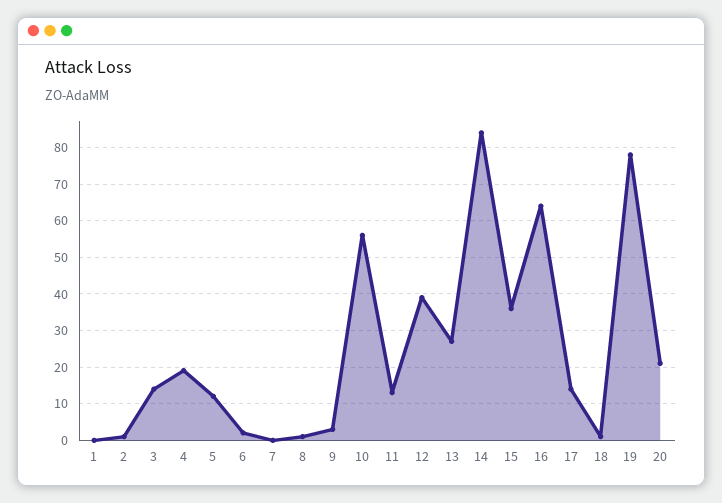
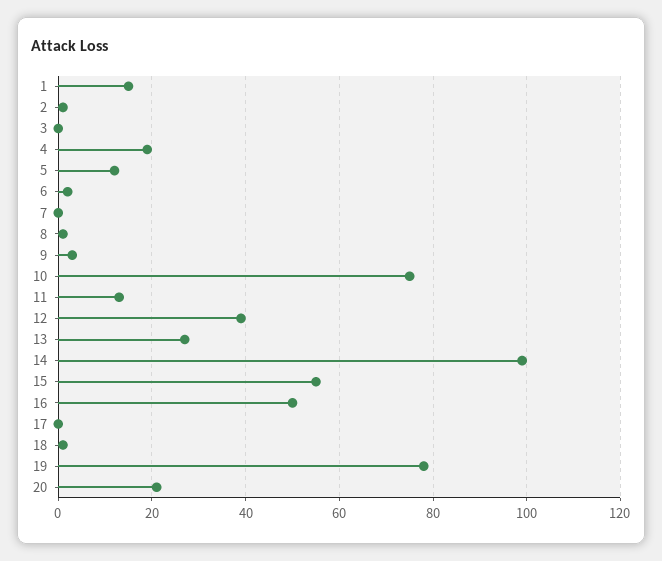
  {
-   "1": 0,
+   "1": 15,
    "2": 0,
-   "3": 15,
+   "3": 0,
    "4": 20,
    "5": 10,
    "6": 0,
    "7": 0,
    "8": 0,
    "9": 5,
-   "10": 55,
+   "10": 75,
    "11": 15,
    "12": 40,
    "13": 25,
-   "14": 85,
+   "14": 100,
-   "15": 35,
+   "15": 55,
-   "16": 65,
+   "16": 50,
-   "17": 15,
+   "17": 0,
    "18": 0,
    "19": 80,
    "20": 20
  }

